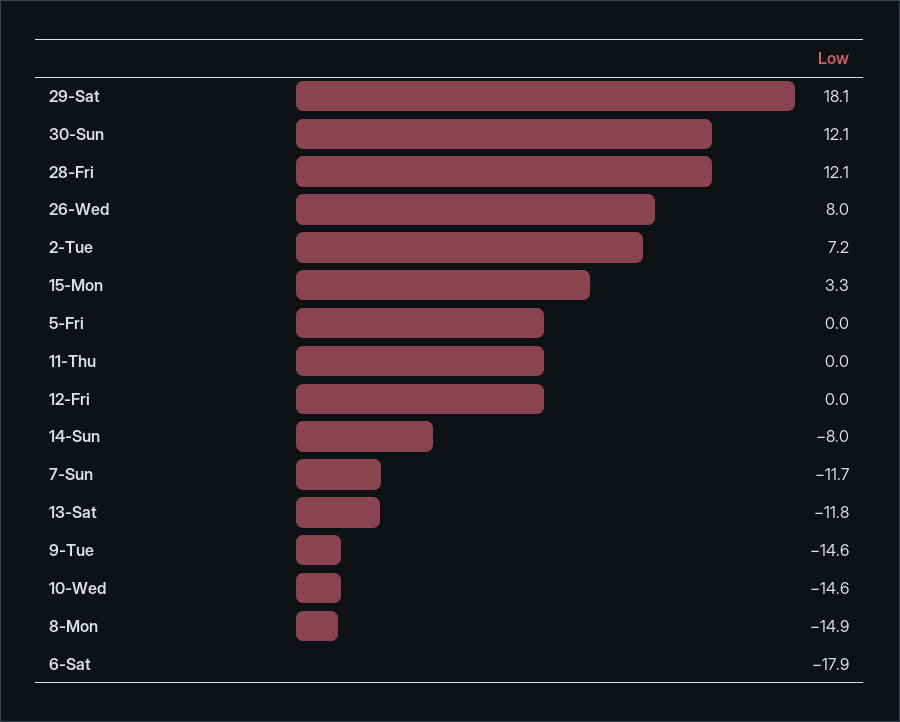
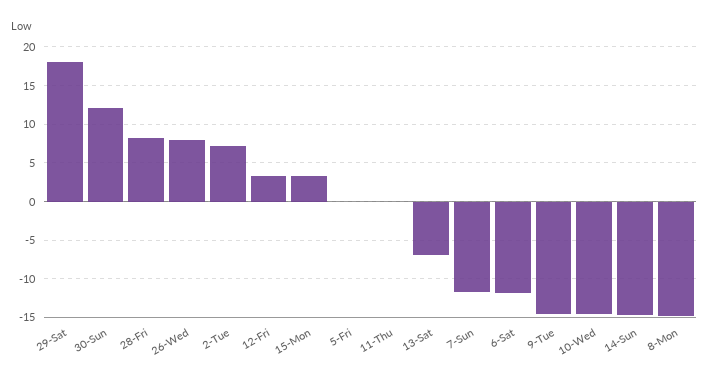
  {
    "29-Sat": 18.1,
    "30-Sun": 12.1,
-   "28-Fri": 12.1,
+   "28-Fri": 8,
    "26-Wed": 8,
    "2-Tue": 7.2,
    "15-Mon": 3.3,
    "5-Fri": 0,
    "11-Thu": 0,
-   "12-Fri": 0,
+   "12-Fri": 3,
-   "14-Sun": -8,
+   "14-Sun": -15,
    "7-Sun": -11.7,
-   "13-Sat": -11.8,
+   "13-Sat": -7,
    "9-Tue": -14.6,
    "10-Wed": -14.6,
    "8-Mon": -14.9,
-   "6-Sat": -17.9
+   "6-Sat": -12
  }

